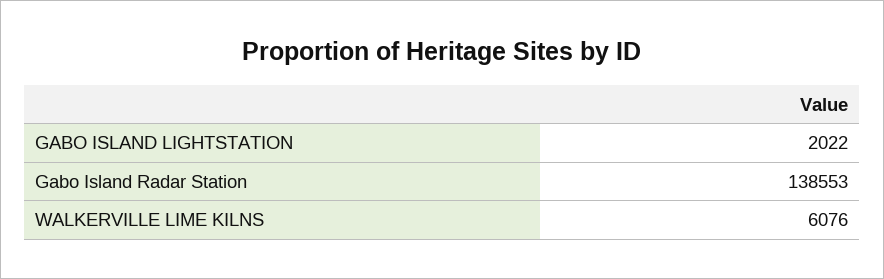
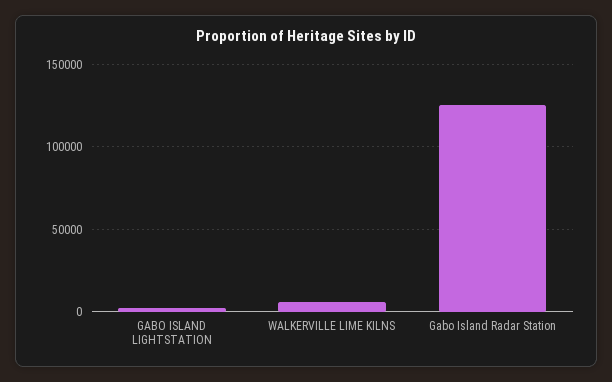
  {
    "GABO ISLAND LIGHTSTATION": 2022,
-   "Gabo Island Radar Station": 138553,
+   "Gabo Island Radar Station": 125000,
    "WALKERVILLE LIME KILNS": 6076
  }

